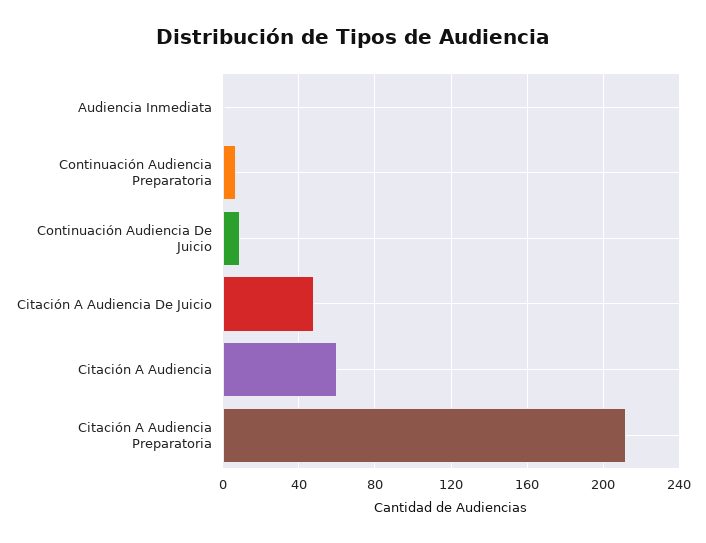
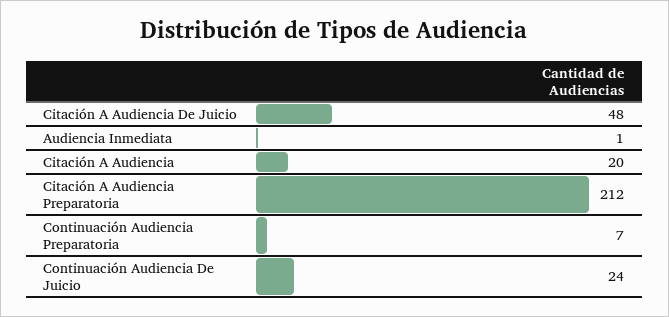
  {
    "Audiencia Inmediata": 1,
    "Continuación Audiencia Preparatoria": 7,
-   "Continuación Audiencia De Juicio": 10,
+   "Continuación Audiencia De Juicio": 24,
    "Citación A Audiencia De Juicio": 48,
-   "Citación A Audiencia": 60,
+   "Citación A Audiencia": 20,
    "Citación A Audiencia Preparatoria": 212
  }

